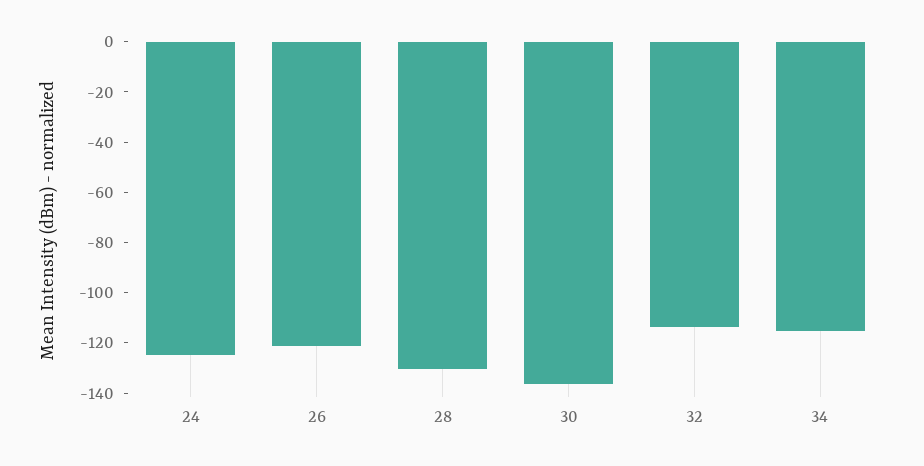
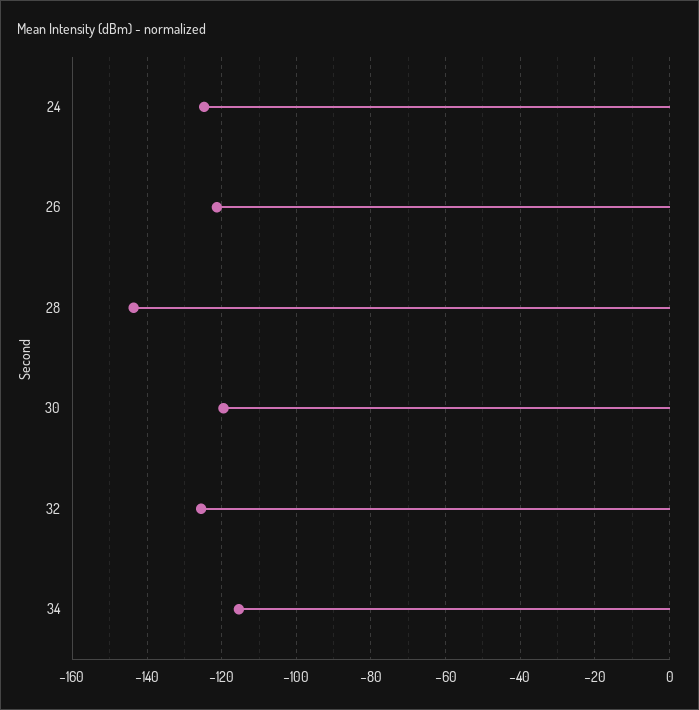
  {
    "24": -124,
    "26": -122,
-   "28": -130,
+   "28": -144,
-   "30": -135,
+   "30": -120,
-   "32": -115,
+   "32": -126,
    "34": -116
  }

